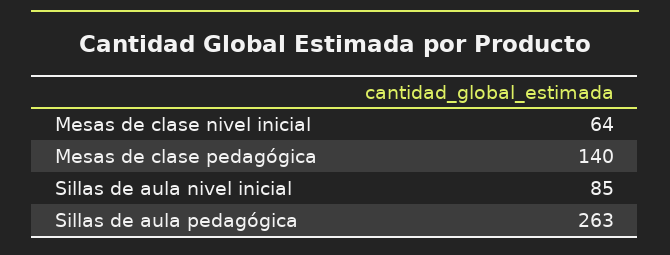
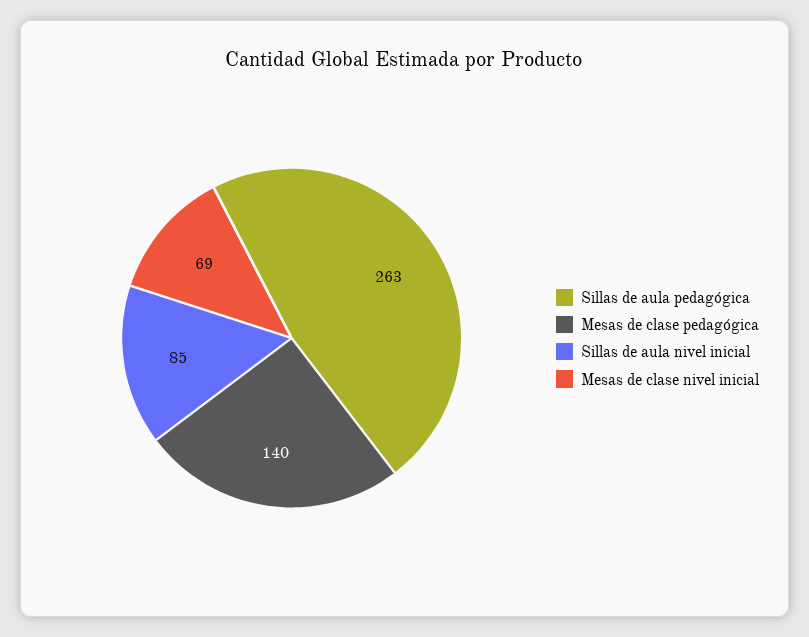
  {
-   "Mesas de clase nivel inicial": 64,
+   "Mesas de clase nivel inicial": 69,
    "Mesas de clase pedagógica": 140,
    "Sillas de aula nivel inicial": 85,
    "Sillas de aula pedagógica": 263
  }

